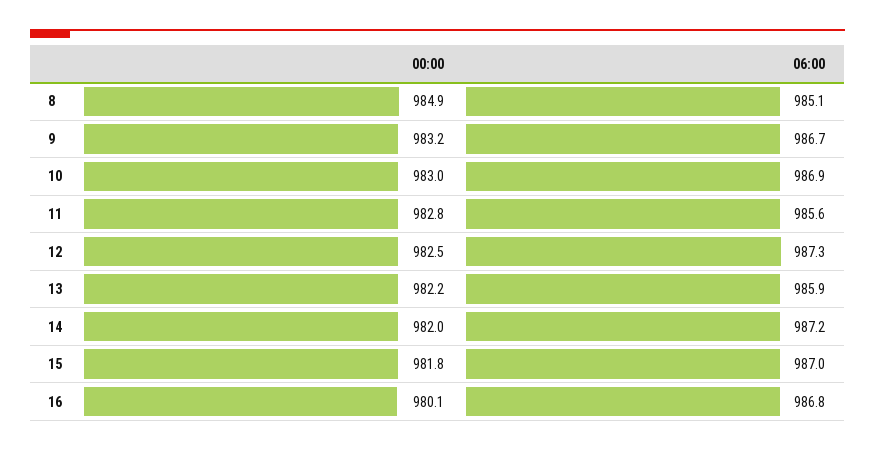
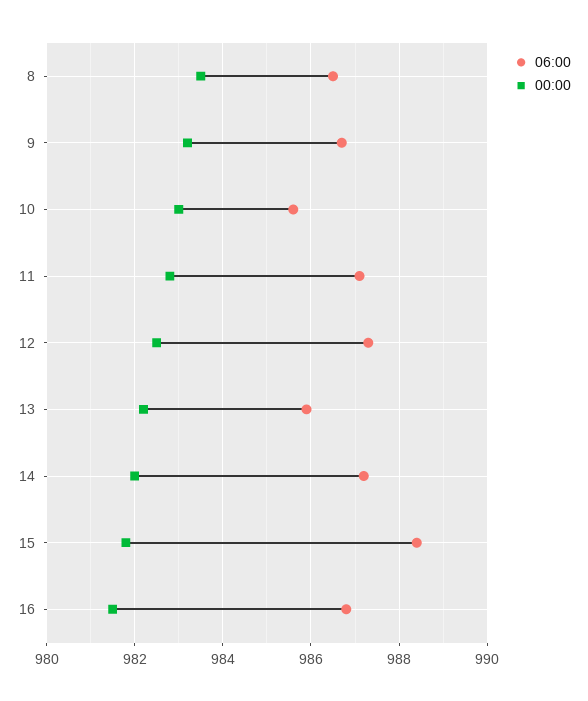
  {
    "00:00": {
-     "8": 984.9,
+     "8": 983.5,
      "9": 983.2,
      "10": 983,
      "11": 982.8,
      "12": 982.5,
      "13": 982.2,
      "14": 982,
      "15": 981.8,
-     "16": 980.1
+     "16": 981.5
    },
    "06:00": {
-     "8": 985.1,
+     "8": 986.5,
      "9": 986.7,
-     "10": 986.9,
+     "10": 985.5,
-     "11": 985.6,
+     "11": 987,
      "12": 987.3,
      "13": 985.9,
      "14": 987.2,
-     "15": 987,
+     "15": 988.5,
      "16": 986.8
    }
  }

